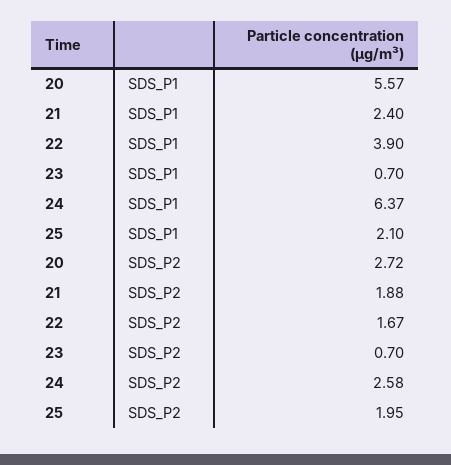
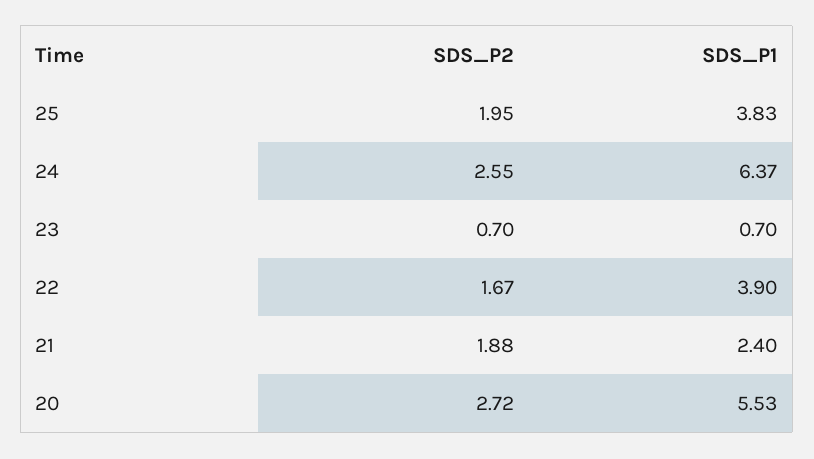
  {
    "20": {
-     "SDS_P1": 5.57,
+     "SDS_P1": 5.53,
      "SDS_P2": 2.72
    },
    "21": {
      "SDS_P1": 2.4,
      "SDS_P2": 1.88
    },
    "22": {
      "SDS_P1": 3.9,
      "SDS_P2": 1.67
    },
    "23": {
      "SDS_P1": 0.7,
      "SDS_P2": 0.7
    },
    "24": {
      "SDS_P1": 6.37,
-     "SDS_P2": 2.58
+     "SDS_P2": 2.55
    },
    "25": {
-     "SDS_P1": 2.1,
+     "SDS_P1": 3.83,
      "SDS_P2": 1.95
    }
  }

